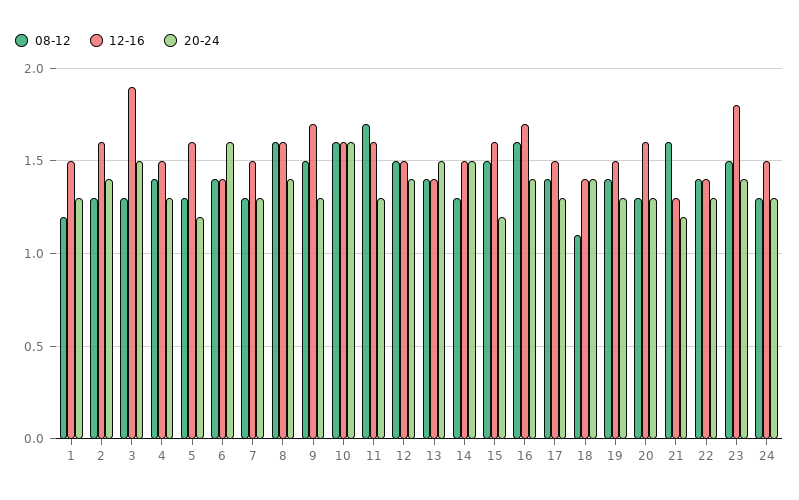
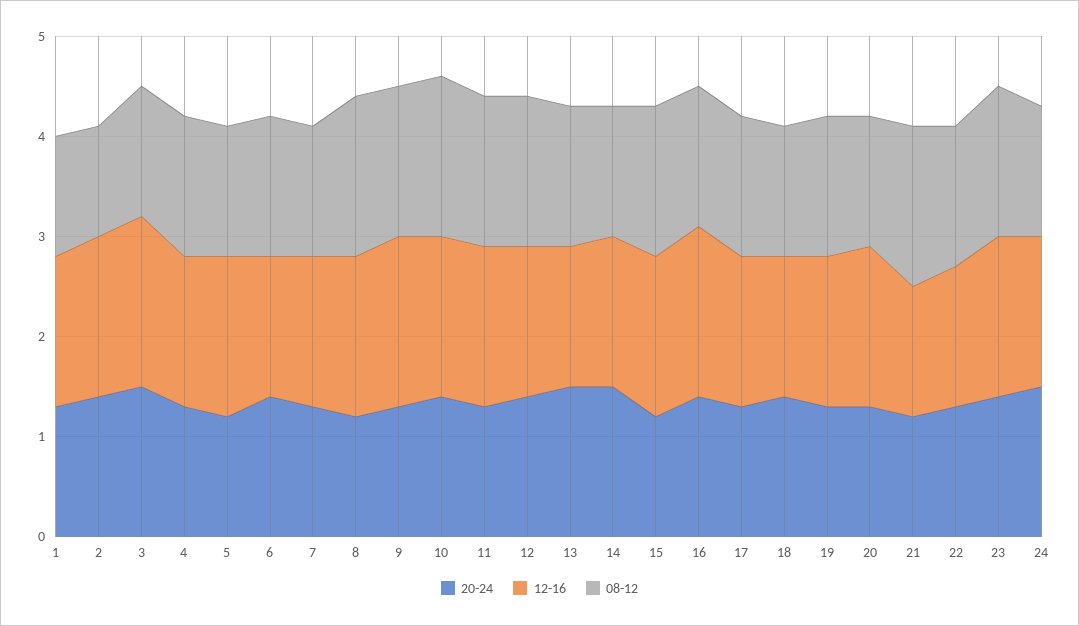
  {
    "08-12": {
      "1": 1.2,
-     "2": 1.3,
+     "2": 1.1,
      "3": 1.3,
      "4": 1.4,
      "5": 1.3,
      "6": 1.4,
      "7": 1.3,
      "8": 1.6,
      "9": 1.5,
      "10": 1.6,
-     "11": 1.7,
+     "11": 1.5,
      "12": 1.5,
      "13": 1.4,
      "14": 1.3,
      "15": 1.5,
-     "16": 1.6,
+     "16": 1.4,
      "17": 1.4,
-     "18": 1.1,
+     "18": 1.3,
      "19": 1.4,
      "20": 1.3,
      "21": 1.6,
      "22": 1.4,
      "23": 1.5,
      "24": 1.3
    },
    "12-16": {
      "1": 1.5,
      "2": 1.6,
-     "3": 1.9,
+     "3": 1.7,
      "4": 1.5,
      "5": 1.6,
      "6": 1.4,
      "7": 1.5,
      "8": 1.6,
      "9": 1.7,
      "10": 1.6,
      "11": 1.6,
      "12": 1.5,
      "13": 1.4,
      "14": 1.5,
      "15": 1.6,
      "16": 1.7,
      "17": 1.5,
      "18": 1.4,
      "19": 1.5,
      "20": 1.6,
      "21": 1.3,
      "22": 1.4,
-     "23": 1.8,
+     "23": 1.6,
      "24": 1.5
    },
    "20-24": {
      "1": 1.3,
      "2": 1.4,
      "3": 1.5,
      "4": 1.3,
      "5": 1.2,
-     "6": 1.6,
+     "6": 1.4,
      "7": 1.3,
-     "8": 1.4,
+     "8": 1.2,
      "9": 1.3,
-     "10": 1.6,
+     "10": 1.4,
      "11": 1.3,
      "12": 1.4,
      "13": 1.5,
      "14": 1.5,
      "15": 1.2,
      "16": 1.4,
      "17": 1.3,
      "18": 1.4,
      "19": 1.3,
      "20": 1.3,
      "21": 1.2,
      "22": 1.3,
      "23": 1.4,
-     "24": 1.3
+     "24": 1.5
    }
  }

